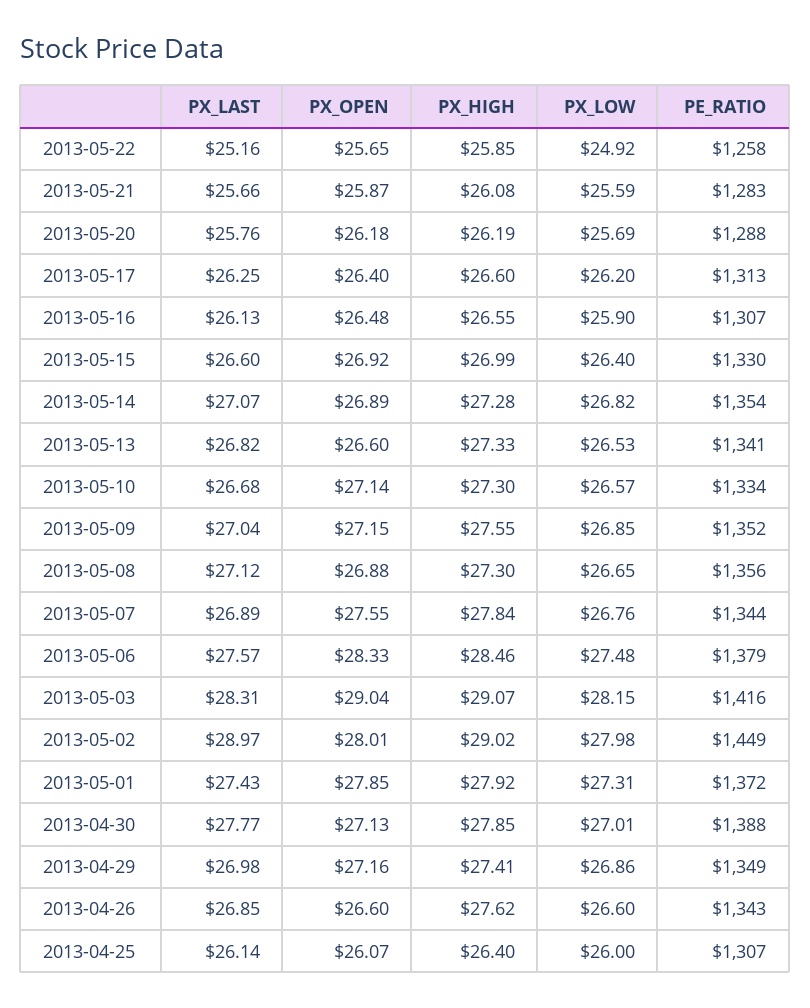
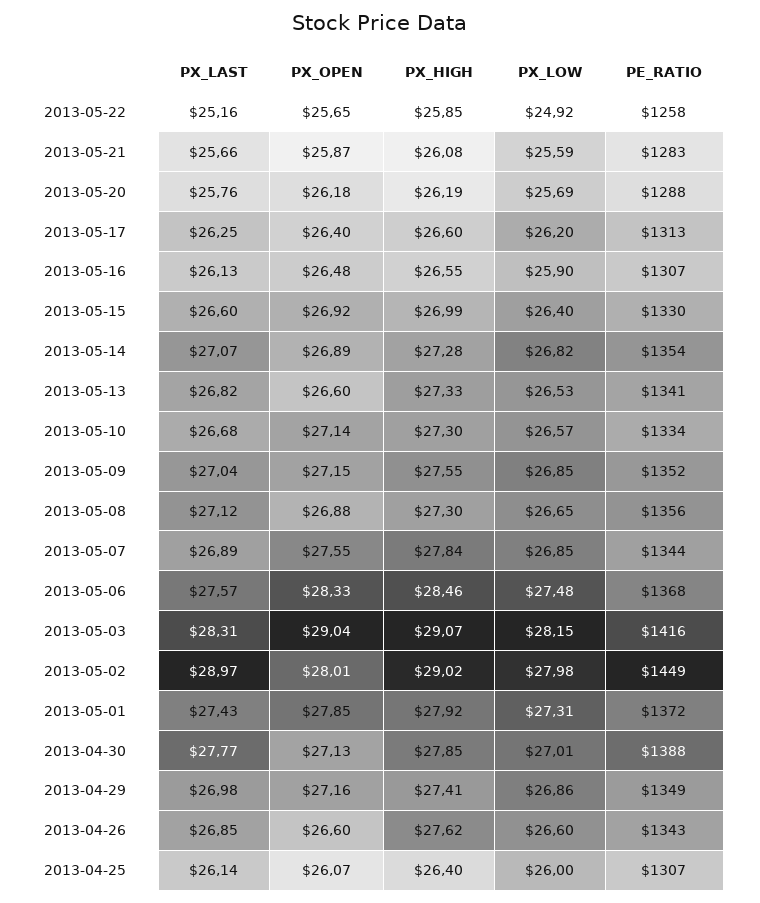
  {
    "PX_LAST": {
      "2013-05-22": 25.16,
      "2013-05-21": 25.66,
      "2013-05-20": 25.76,
      "2013-05-17": 26.25,
      "2013-05-16": 26.13,
      "2013-05-15": 26.6,
      "2013-05-14": 27.07,
      "2013-05-13": 26.82,
      "2013-05-10": 26.68,
      "2013-05-09": 27.04,
      "2013-05-08": 27.12,
      "2013-05-07": 26.89,
      "2013-05-06": 27.57,
      "2013-05-03": 28.31,
      "2013-05-02": 28.97,
      "2013-05-01": 27.43,
      "2013-04-30": 27.77,
      "2013-04-29": 26.98,
      "2013-04-26": 26.85,
      "2013-04-25": 26.14
    },
    "PX_OPEN": {
      "2013-05-22": 25.65,
      "2013-05-21": 25.87,
      "2013-05-20": 26.18,
      "2013-05-17": 26.4,
      "2013-05-16": 26.48,
      "2013-05-15": 26.92,
      "2013-05-14": 26.89,
      "2013-05-13": 26.6,
      "2013-05-10": 27.14,
      "2013-05-09": 27.15,
      "2013-05-08": 26.88,
      "2013-05-07": 27.55,
      "2013-05-06": 28.33,
      "2013-05-03": 29.04,
      "2013-05-02": 28.01,
      "2013-05-01": 27.85,
      "2013-04-30": 27.13,
      "2013-04-29": 27.16,
      "2013-04-26": 26.6,
      "2013-04-25": 26.07
    },
    "PX_HIGH": {
      "2013-05-22": 25.85,
      "2013-05-21": 26.08,
      "2013-05-20": 26.19,
      "2013-05-17": 26.6,
      "2013-05-16": 26.55,
      "2013-05-15": 26.99,
      "2013-05-14": 27.28,
      "2013-05-13": 27.33,
      "2013-05-10": 27.3,
      "2013-05-09": 27.55,
      "2013-05-08": 27.3,
      "2013-05-07": 27.84,
      "2013-05-06": 28.46,
      "2013-05-03": 29.07,
      "2013-05-02": 29.02,
      "2013-05-01": 27.92,
      "2013-04-30": 27.85,
      "2013-04-29": 27.41,
      "2013-04-26": 27.62,
      "2013-04-25": 26.4
    },
    "PX_LOW": {
      "2013-05-22": 24.92,
      "2013-05-21": 25.59,
      "2013-05-20": 25.69,
      "2013-05-17": 26.2,
      "2013-05-16": 25.9,
      "2013-05-15": 26.4,
      "2013-05-14": 26.82,
      "2013-05-13": 26.53,
      "2013-05-10": 26.57,
      "2013-05-09": 26.85,
      "2013-05-08": 26.65,
-     "2013-05-07": 26.76,
+     "2013-05-07": 26.85,
      "2013-05-06": 27.48,
      "2013-05-03": 28.15,
      "2013-05-02": 27.98,
      "2013-05-01": 27.31,
      "2013-04-30": 27.01,
      "2013-04-29": 26.86,
      "2013-04-26": 26.6,
      "2013-04-25": 26
    },
    "PE_RATIO": {
      "2013-05-22": 1258,
      "2013-05-21": 1283,
      "2013-05-20": 1288,
      "2013-05-17": 1313,
      "2013-05-16": 1307,
      "2013-05-15": 1330,
      "2013-05-14": 1354,
      "2013-05-13": 1341,
      "2013-05-10": 1334,
      "2013-05-09": 1352,
      "2013-05-08": 1356,
      "2013-05-07": 1344,
-     "2013-05-06": 1379,
+     "2013-05-06": 1368,
      "2013-05-03": 1416,
      "2013-05-02": 1449,
      "2013-05-01": 1372,
      "2013-04-30": 1388,
      "2013-04-29": 1349,
      "2013-04-26": 1343,
      "2013-04-25": 1307
    }
  }

